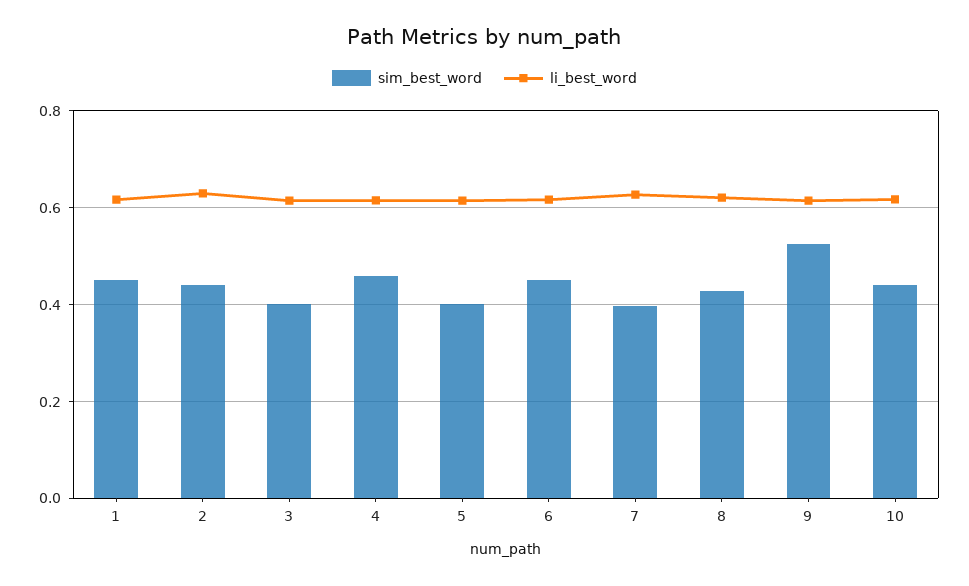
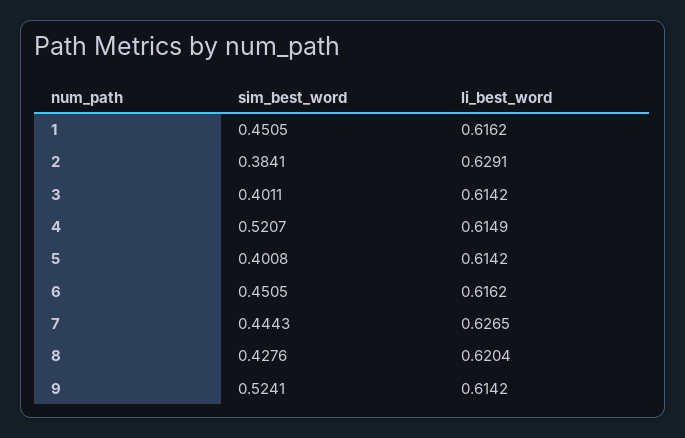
  {
    "sim_best_word": {
      "1": 0.4505,
-     "2": 0.44,
+     "2": 0.3841,
      "3": 0.4011,
-     "4": 0.46,
+     "4": 0.5207,
      "5": 0.4008,
      "6": 0.4505,
-     "7": 0.4,
+     "7": 0.4443,
      "8": 0.4276,
-     "9": 0.5241,
+     "9": 0.5241
-     "10": 0.44
    },
    "li_best_word": {
      "1": 0.6162,
      "2": 0.6291,
      "3": 0.6142,
      "4": 0.6149,
      "5": 0.6142,
      "6": 0.6162,
      "7": 0.6265,
      "8": 0.6204,
-     "9": 0.6142,
+     "9": 0.6142
-     "10": 0.62
    }
  }

